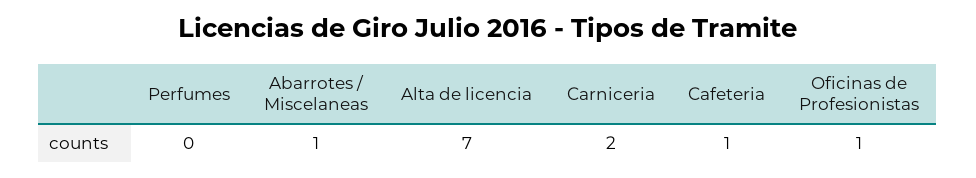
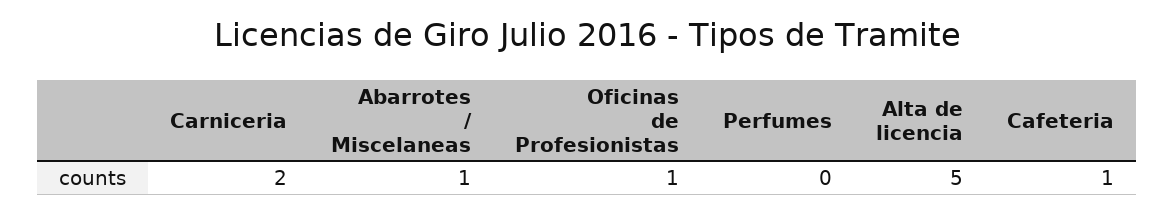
  {
    "Perfumes": 0,
    "Abarrotes / Miscelaneas": 1,
-   "Alta de licencia": 7,
+   "Alta de licencia": 5,
    "Carniceria": 2,
    "Cafeteria": 1,
    "Oficinas de Profesionistas": 1
  }

